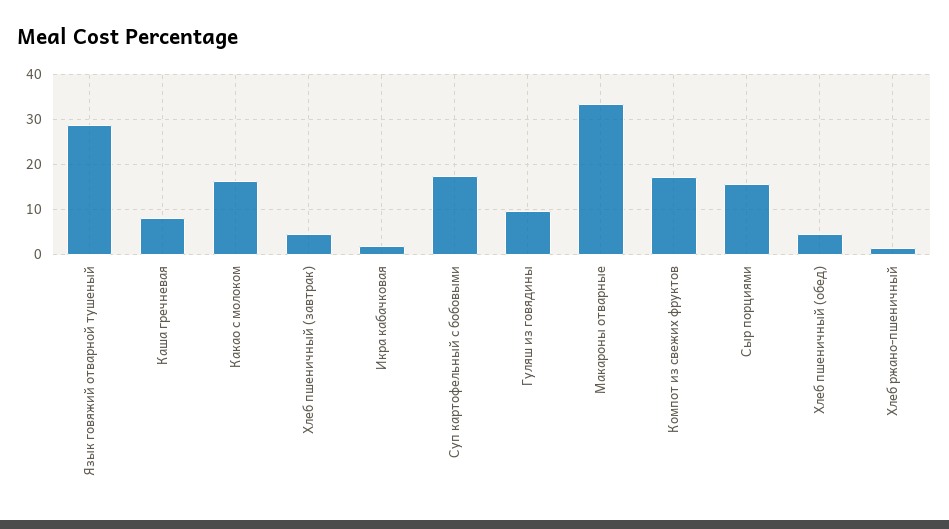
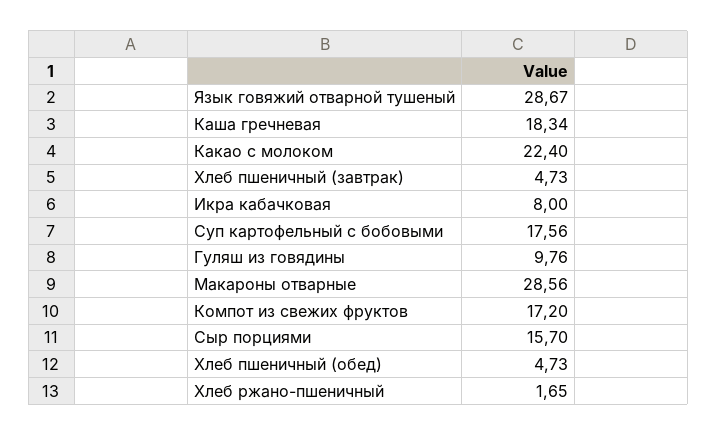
  {
    "Язык говяжий отварной тушеный": 28.67,
-   "Каша гречневая": 8,
+   "Каша гречневая": 18.34,
-   "Какао с молоком": 16,
+   "Какао с молоком": 22.4,
    "Хлеб пшеничный (завтрак)": 4.73,
-   "Икра кабачковая": 2,
+   "Икра кабачковая": 8,
    "Суп картофельный с бобовыми": 17.56,
    "Гуляш из говядины": 9.76,
-   "Макароны отварные": 34,
+   "Макароны отварные": 28.56,
    "Компот из свежих фруктов": 17.2,
    "Сыр порциями": 15.7,
    "Хлеб пшеничный (обед)": 4.73,
    "Хлеб ржано-пшеничный": 1.65
  }

